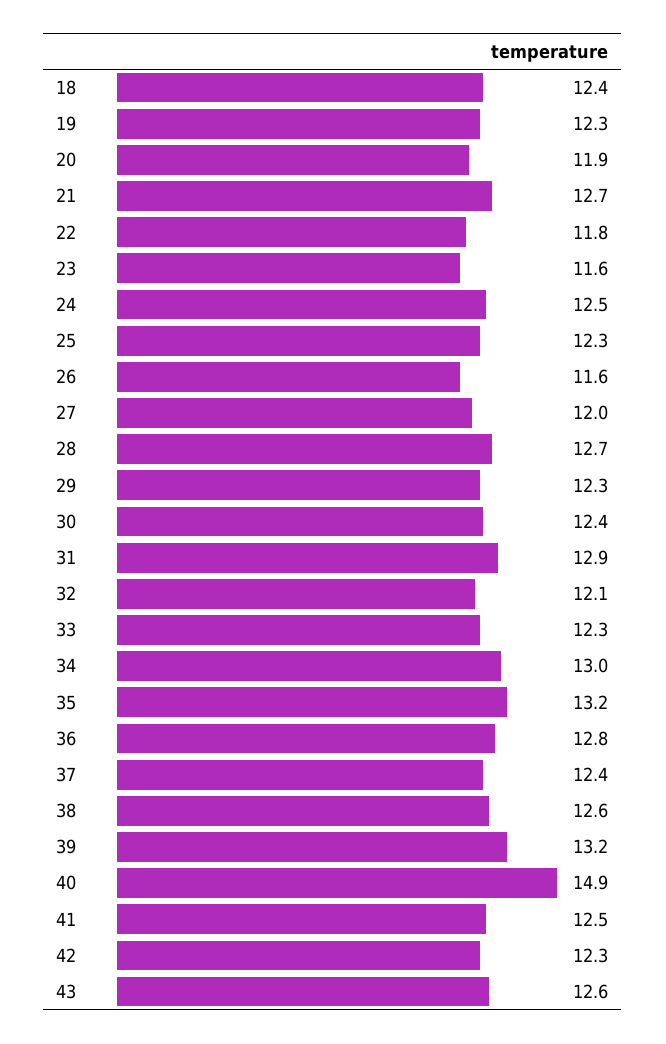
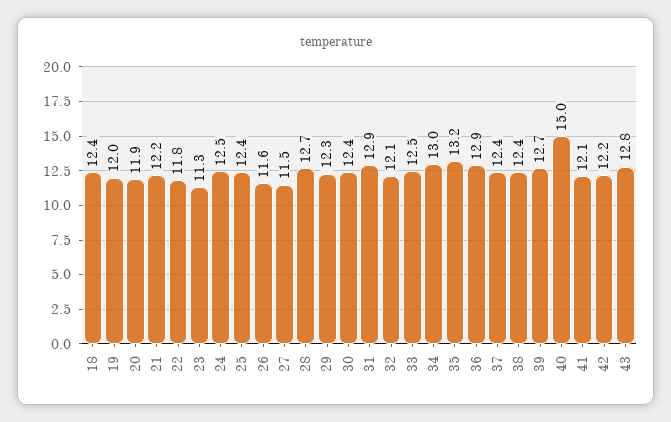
  {
    "18": 12.4,
-   "19": 12.3,
+   "19": 12,
    "20": 11.9,
-   "21": 12.7,
+   "21": 12.2,
    "22": 11.8,
-   "23": 11.6,
+   "23": 11.3,
    "24": 12.5,
-   "25": 12.3,
+   "25": 12.4,
    "26": 11.6,
-   "27": 12,
+   "27": 11.5,
    "28": 12.7,
    "29": 12.3,
    "30": 12.4,
    "31": 12.9,
    "32": 12.1,
-   "33": 12.3,
+   "33": 12.5,
    "34": 13,
    "35": 13.2,
-   "36": 12.8,
+   "36": 12.9,
    "37": 12.4,
-   "38": 12.6,
+   "38": 12.4,
-   "39": 13.2,
+   "39": 12.7,
-   "40": 14.9,
+   "40": 15,
-   "41": 12.5,
+   "41": 12.1,
-   "42": 12.3,
+   "42": 12.2,
-   "43": 12.6
+   "43": 12.8
  }

